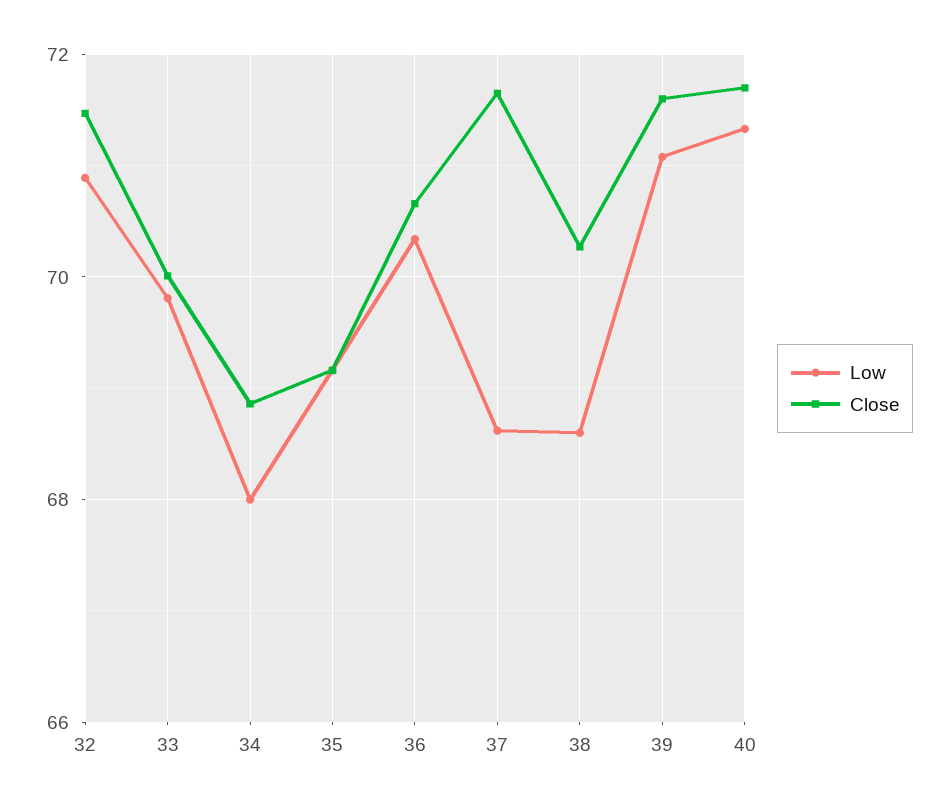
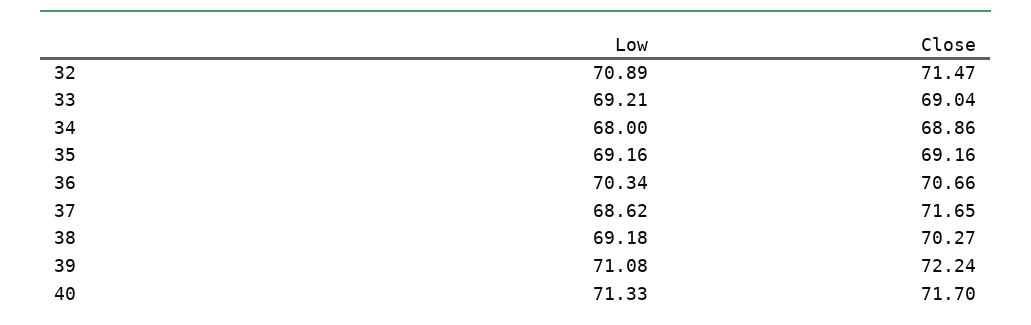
  {
    "Low": {
      "32": 70.89,
-     "33": 69.8,
+     "33": 69.21,
      "34": 68,
      "35": 69.16,
      "36": 70.34,
      "37": 68.62,
-     "38": 68.6,
+     "38": 69.18,
      "39": 71.08,
      "40": 71.33
    },
    "Close": {
      "32": 71.47,
-     "33": 70,
+     "33": 69.04,
      "34": 68.86,
      "35": 69.16,
      "36": 70.66,
      "37": 71.65,
      "38": 70.27,
-     "39": 71.6,
+     "39": 72.24,
      "40": 71.7
    }
  }

